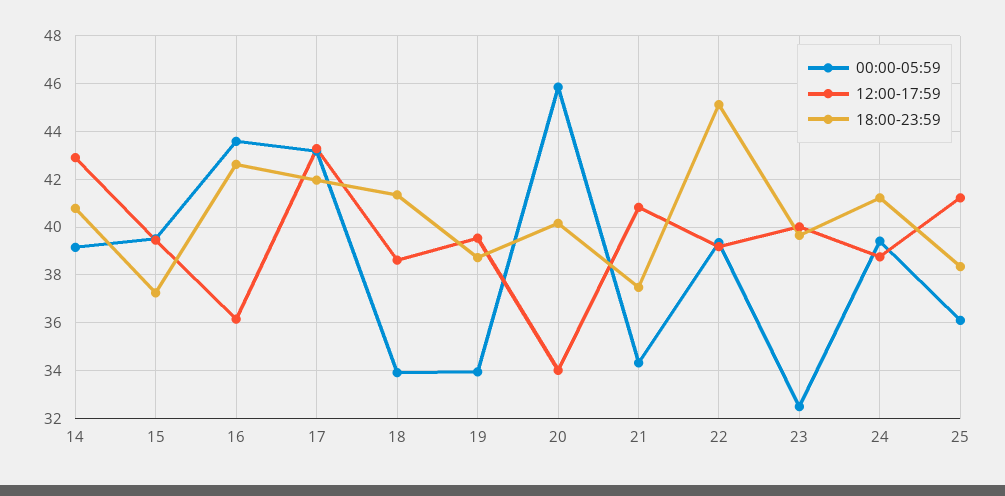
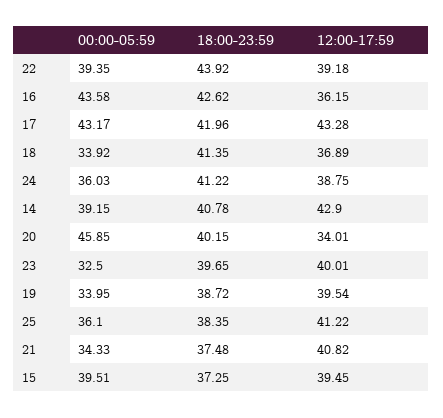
  {
    "00:00-05:59": {
      "14": 39.15,
      "15": 39.51,
      "16": 43.58,
      "17": 43.17,
      "18": 33.92,
      "19": 33.95,
      "20": 45.85,
      "21": 34.33,
      "22": 39.35,
      "23": 32.5,
-     "24": 39.5,
+     "24": 36.03,
      "25": 36.1
    },
    "12:00-17:59": {
      "14": 42.9,
      "15": 39.45,
      "16": 36.15,
      "17": 43.28,
-     "18": 38.5,
+     "18": 36.89,
      "19": 39.54,
      "20": 34.01,
      "21": 40.82,
      "22": 39.18,
      "23": 40.01,
      "24": 38.75,
      "25": 41.22
    },
    "18:00-23:59": {
      "14": 40.78,
      "15": 37.25,
      "16": 42.62,
      "17": 41.96,
      "18": 41.35,
      "19": 38.72,
      "20": 40.15,
      "21": 37.48,
-     "22": 45,
+     "22": 43.92,
      "23": 39.65,
      "24": 41.22,
      "25": 38.35
    }
  }

